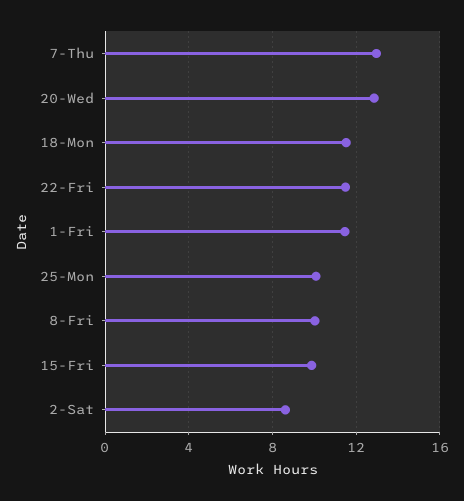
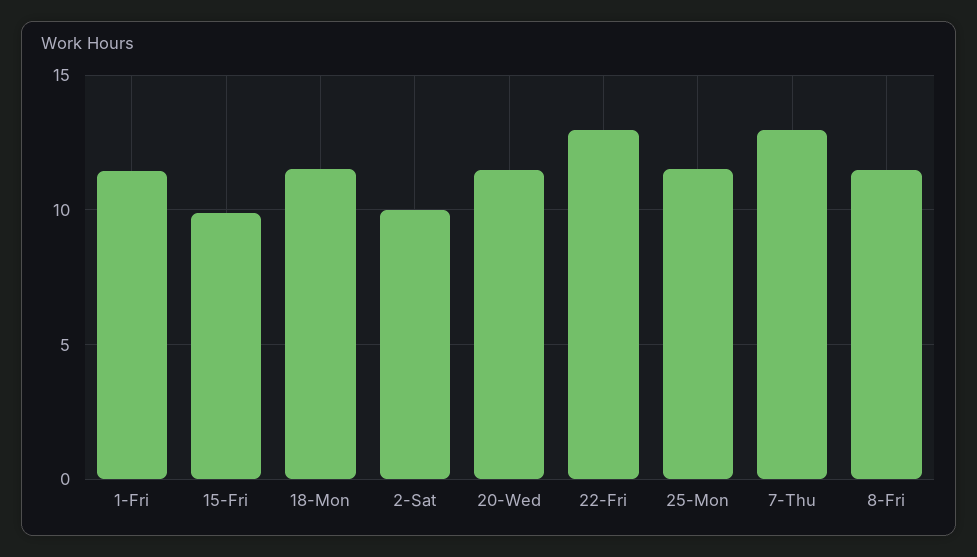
  {
    "7-Thu": 13,
-   "20-Wed": 13,
+   "20-Wed": 11.5,
    "18-Mon": 11.5,
-   "22-Fri": 11.5,
+   "22-Fri": 13,
    "1-Fri": 11.5,
-   "25-Mon": 10,
+   "25-Mon": 11.5,
-   "8-Fri": 10,
+   "8-Fri": 11.5,
    "15-Fri": 10,
-   "2-Sat": 8.5
+   "2-Sat": 10
  }

